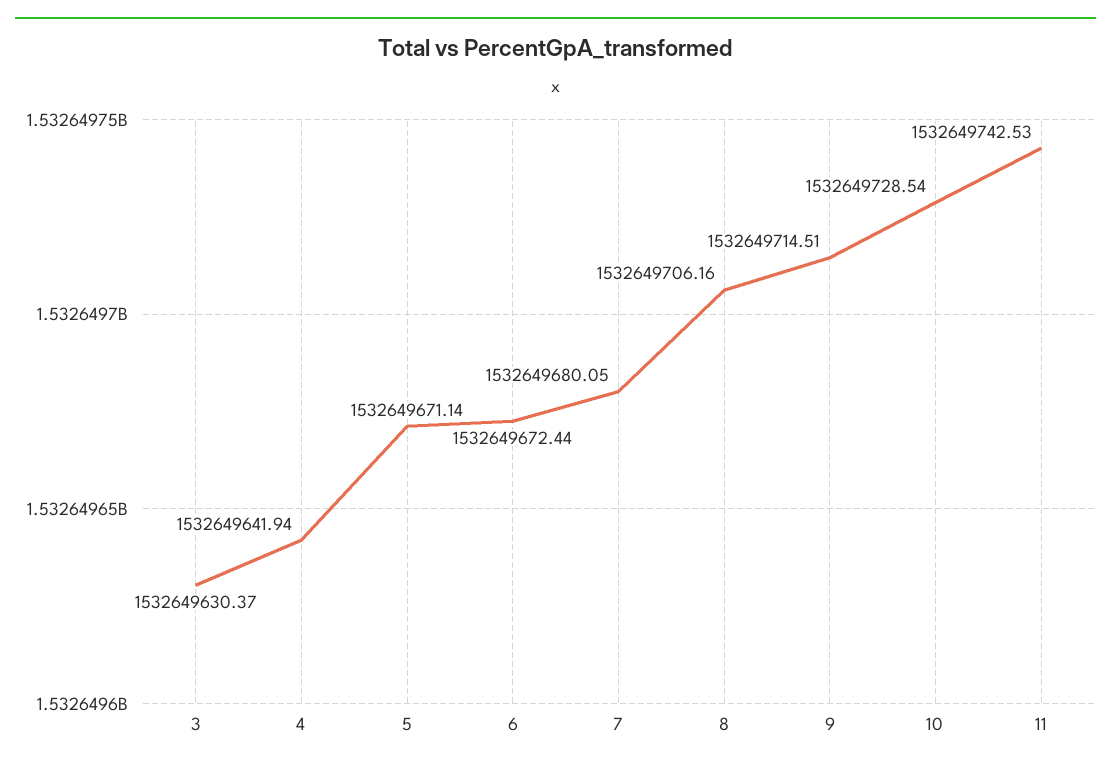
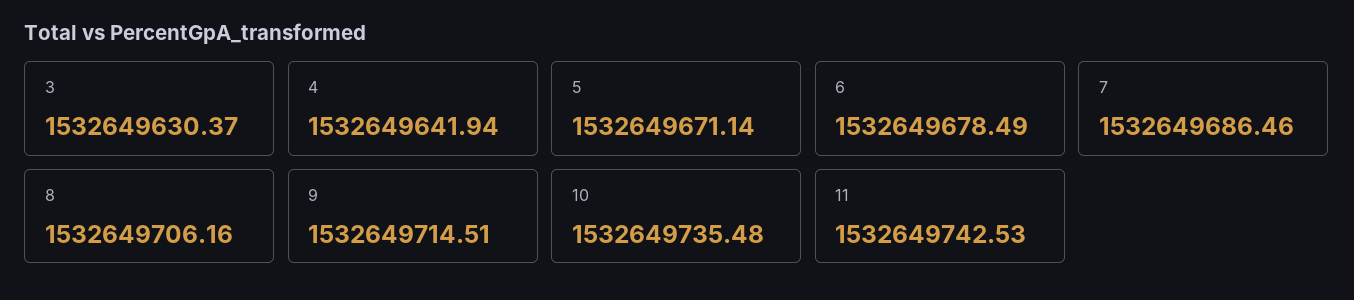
  {
    "3": 1532649630.37,
    "4": 1532649641.94,
    "5": 1532649671.14,
-   "6": 1532649672.44,
+   "6": 1532649678.49,
-   "7": 1532649680.05,
+   "7": 1532649686.46,
    "8": 1532649706.16,
    "9": 1532649714.51,
-   "10": 1532649728.54,
+   "10": 1532649735.48,
    "11": 1532649742.53
  }

